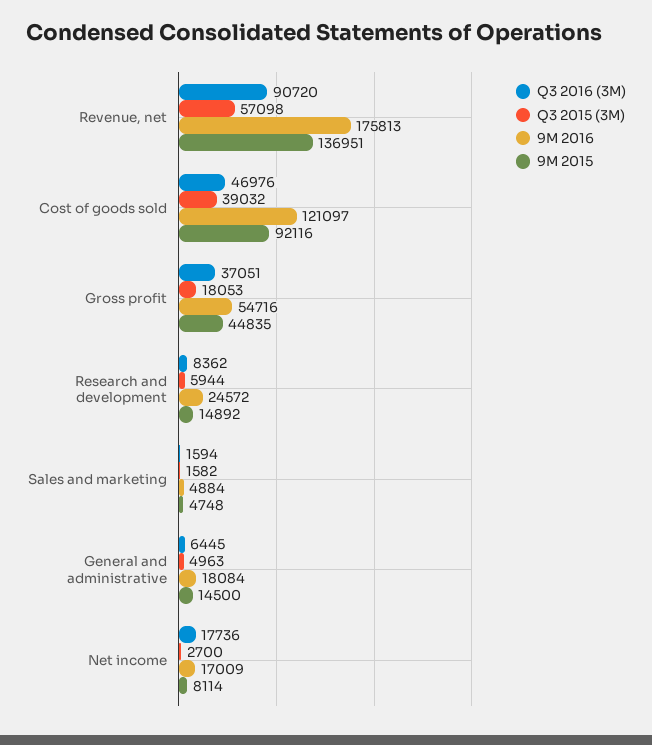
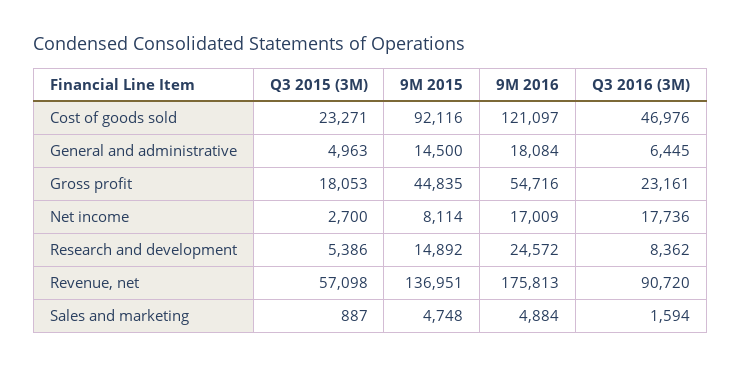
  {
    "Q3 2016 (3M)": {
      "Revenue, net": 90720,
      "Cost of goods sold": 46976,
-     "Gross profit": 37051,
+     "Gross profit": 23161,
      "Research and development": 8362,
      "Sales and marketing": 1594,
      "General and administrative": 6445,
      "Net income": 17736
    },
    "Q3 2015 (3M)": {
      "Revenue, net": 57098,
-     "Cost of goods sold": 39032,
+     "Cost of goods sold": 23271,
      "Gross profit": 18053,
-     "Research and development": 5944,
+     "Research and development": 5386,
-     "Sales and marketing": 1582,
+     "Sales and marketing": 887,
      "General and administrative": 4963,
      "Net income": 2700
    },
    "9M 2016": {
      "Revenue, net": 175813,
      "Cost of goods sold": 121097,
      "Gross profit": 54716,
      "Research and development": 24572,
      "Sales and marketing": 4884,
      "General and administrative": 18084,
      "Net income": 17009
    },
    "9M 2015": {
      "Revenue, net": 136951,
      "Cost of goods sold": 92116,
      "Gross profit": 44835,
      "Research and development": 14892,
      "Sales and marketing": 4748,
      "General and administrative": 14500,
      "Net income": 8114
    }
  }

